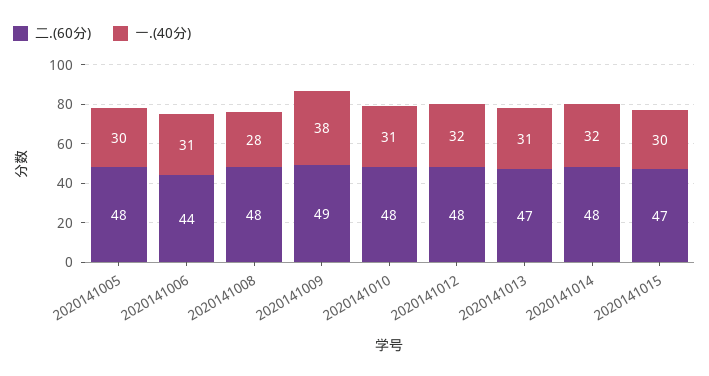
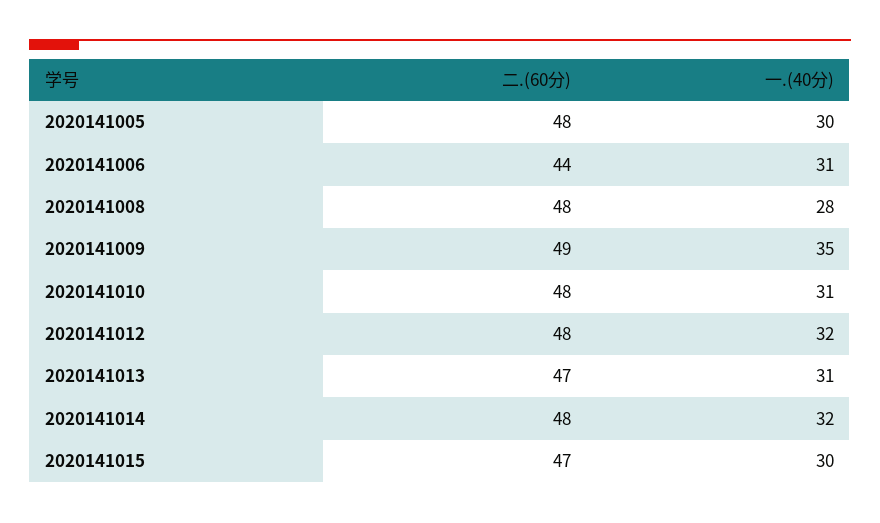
  {
    "二.(60分)": {
      "2020141005": 48,
      "2020141006": 44,
      "2020141008": 48,
      "2020141009": 49,
      "2020141010": 48,
      "2020141012": 48,
      "2020141013": 47,
      "2020141014": 48,
      "2020141015": 47
    },
    "一.(40分)": {
      "2020141005": 30,
      "2020141006": 31,
      "2020141008": 28,
-     "2020141009": 38,
+     "2020141009": 35,
      "2020141010": 31,
      "2020141012": 32,
      "2020141013": 31,
      "2020141014": 32,
      "2020141015": 30
    }
  }

